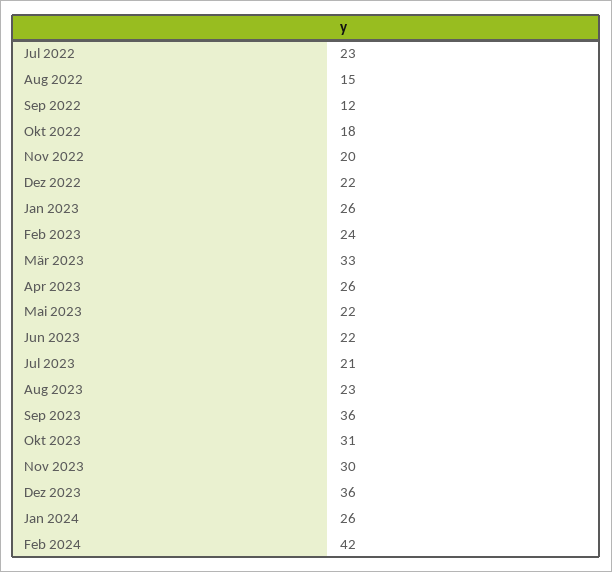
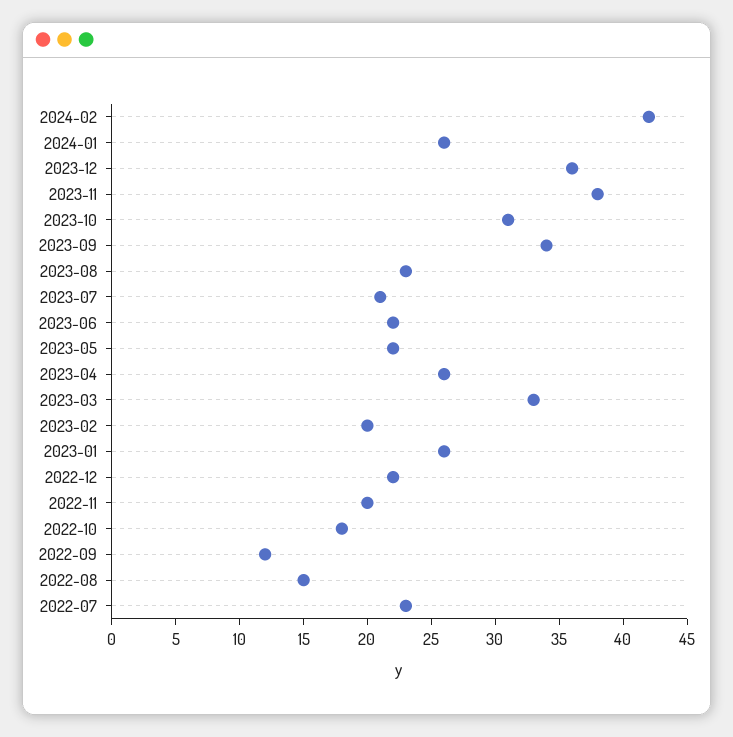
  {
    "Jul 2022": 23,
    "Aug 2022": 15,
    "Sep 2022": 12,
    "Okt 2022": 18,
    "Nov 2022": 20,
    "Dez 2022": 22,
    "Jan 2023": 26,
-   "Feb 2023": 24,
+   "Feb 2023": 20,
    "Mär 2023": 33,
    "Apr 2023": 26,
    "Mai 2023": 22,
    "Jun 2023": 22,
    "Jul 2023": 21,
    "Aug 2023": 23,
-   "Sep 2023": 36,
+   "Sep 2023": 34,
    "Okt 2023": 31,
-   "Nov 2023": 30,
+   "Nov 2023": 38,
    "Dez 2023": 36,
    "Jan 2024": 26,
    "Feb 2024": 42
  }

